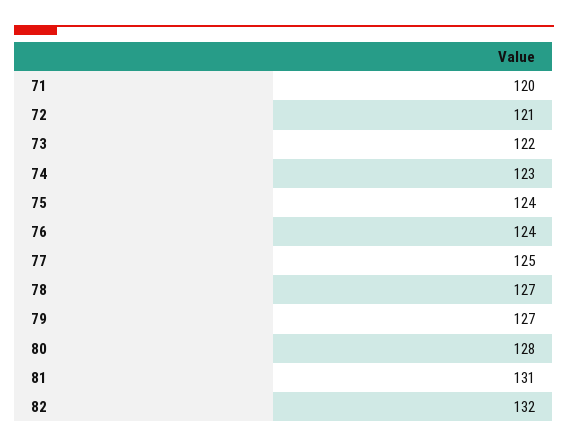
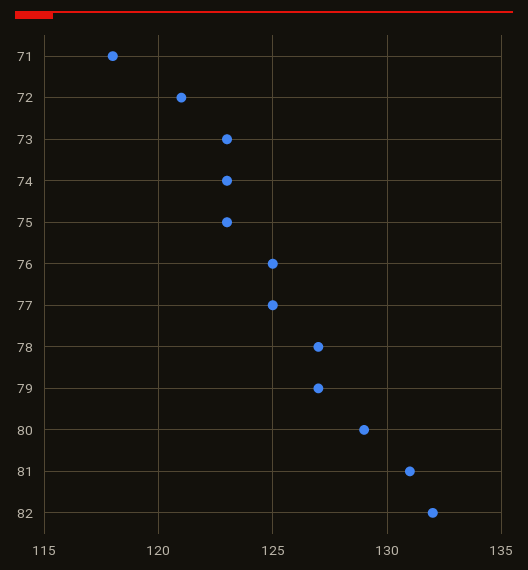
  {
-   "71": 120,
+   "71": 118,
    "72": 121,
-   "73": 122,
+   "73": 123,
    "74": 123,
-   "75": 124,
+   "75": 123,
-   "76": 124,
+   "76": 125,
    "77": 125,
    "78": 127,
    "79": 127,
-   "80": 128,
+   "80": 129,
    "81": 131,
    "82": 132
  }

